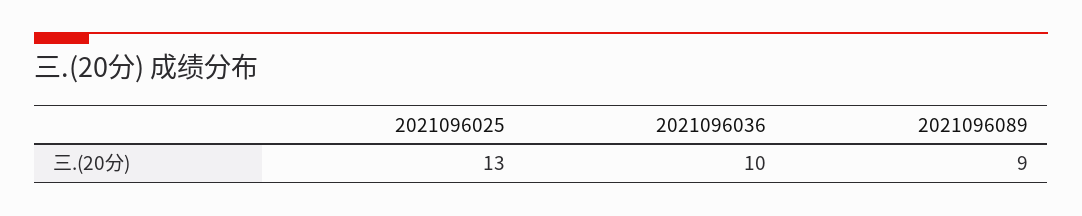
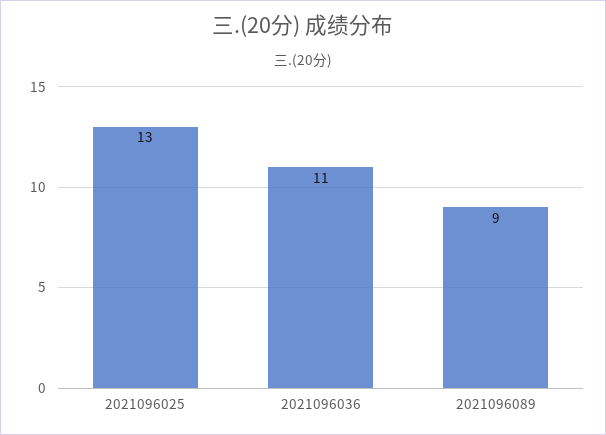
  {
    "2021096025": 13,
-   "2021096036": 10,
+   "2021096036": 11,
    "2021096089": 9
  }

